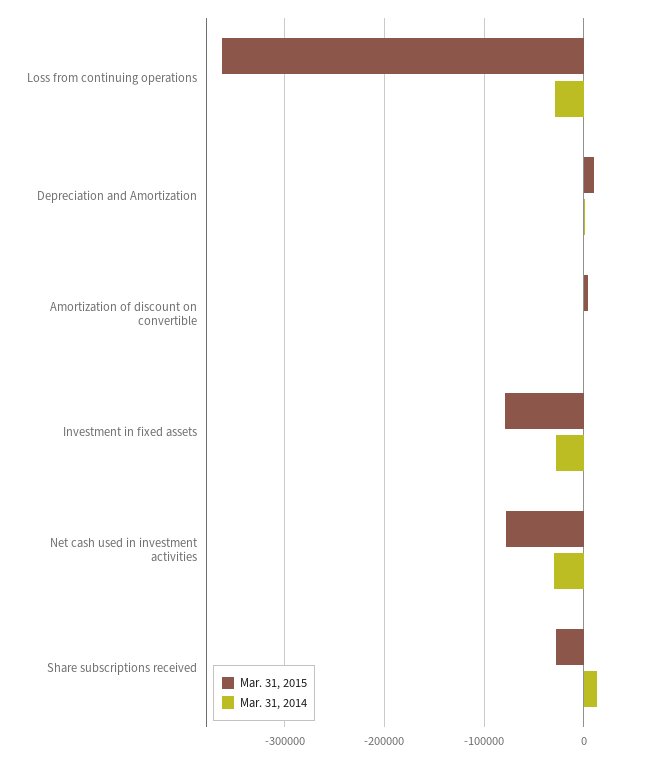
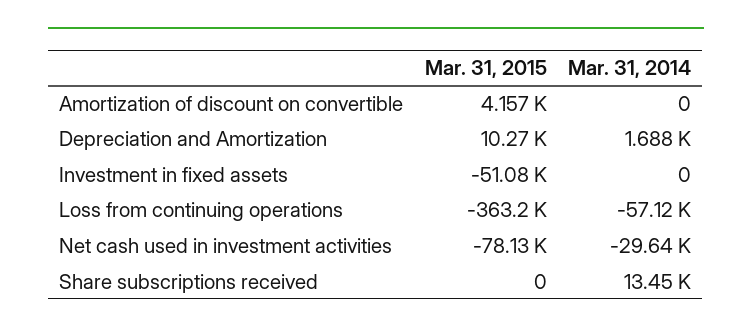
  {
    "Mar. 31, 2015": {
      "Loss from continuing operations": -363200,
      "Depreciation and Amortization": 10270,
      "Amortization of discount on convertible": 4157,
-     "Investment in fixed assets": -80000,
+     "Investment in fixed assets": -51080,
      "Net cash used in investment activities": -78130,
-     "Share subscriptions received": -30000
+     "Share subscriptions received": 0
    },
    "Mar. 31, 2014": {
-     "Loss from continuing operations": -30000,
+     "Loss from continuing operations": -57120,
      "Depreciation and Amortization": 1688,
      "Amortization of discount on convertible": 0,
-     "Investment in fixed assets": -30000,
+     "Investment in fixed assets": 0,
      "Net cash used in investment activities": -29640,
      "Share subscriptions received": 13450
    }
  }

